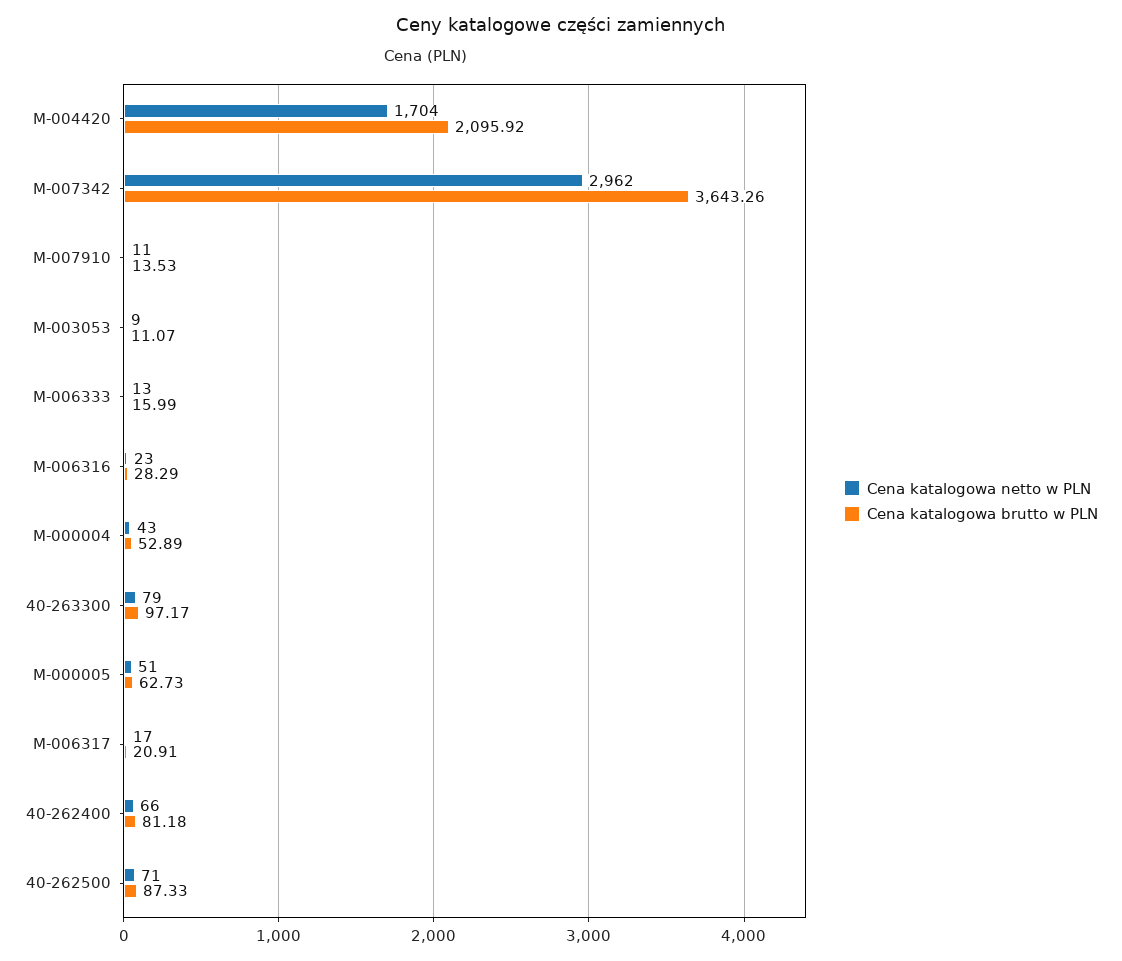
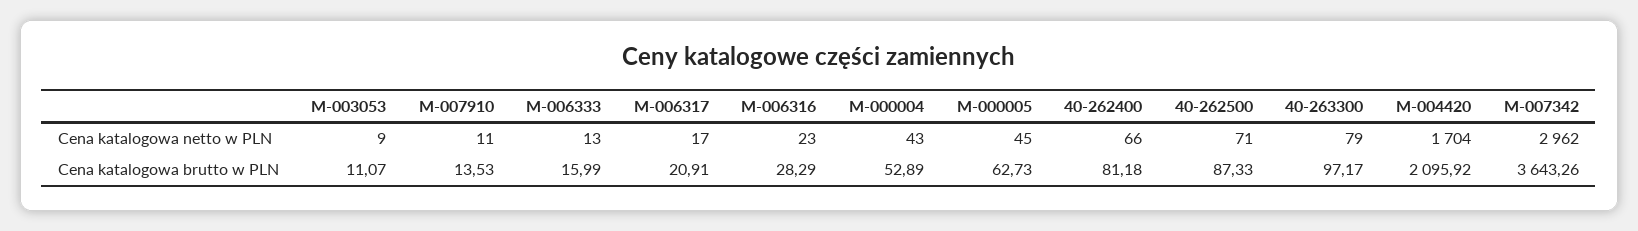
  {
    "Cena katalogowa netto w PLN": {
      "M-004420": 1704,
      "M-007342": 2962,
      "M-007910": 11,
      "M-003053": 9,
      "M-006333": 13,
      "M-006316": 23,
      "M-000004": 43,
      "40-263300": 79,
-     "M-000005": 51,
+     "M-000005": 45,
      "M-006317": 17,
      "40-262400": 66,
      "40-262500": 71
    },
    "Cena katalogowa brutto w PLN": {
      "M-004420": 2095.92,
      "M-007342": 3643.26,
      "M-007910": 13.53,
      "M-003053": 11.07,
      "M-006333": 15.99,
      "M-006316": 28.29,
      "M-000004": 52.89,
      "40-263300": 97.17,
      "M-000005": 62.73,
      "M-006317": 20.91,
      "40-262400": 81.18,
      "40-262500": 87.33
    }
  }

